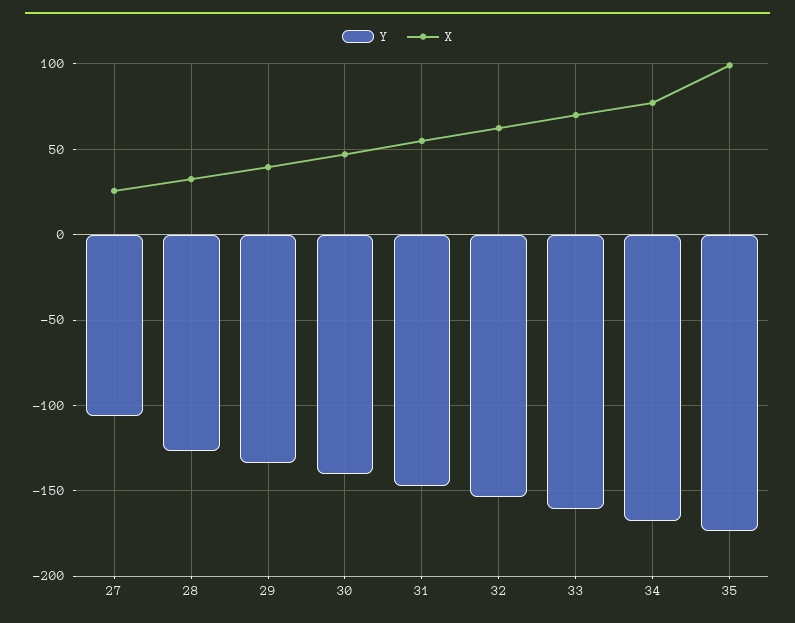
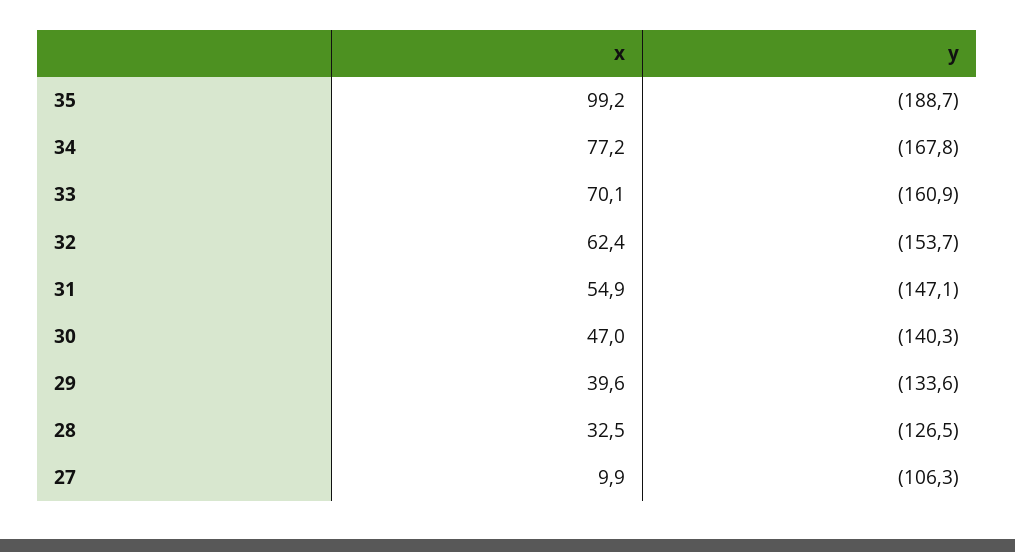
  {
    "Y": {
      "27": -106.3,
      "28": -126.5,
      "29": -133.6,
      "30": -140.3,
      "31": -147.1,
      "32": -153.7,
      "33": -160.9,
      "34": -167.8,
-     "35": -175
+     "35": -188.7
    },
    "X": {
-     "27": 25,
+     "27": 9.9,
      "28": 32.5,
      "29": 39.6,
      "30": 47,
      "31": 54.9,
      "32": 62.4,
      "33": 70.1,
      "34": 77.2,
      "35": 99.2
    }
  }

